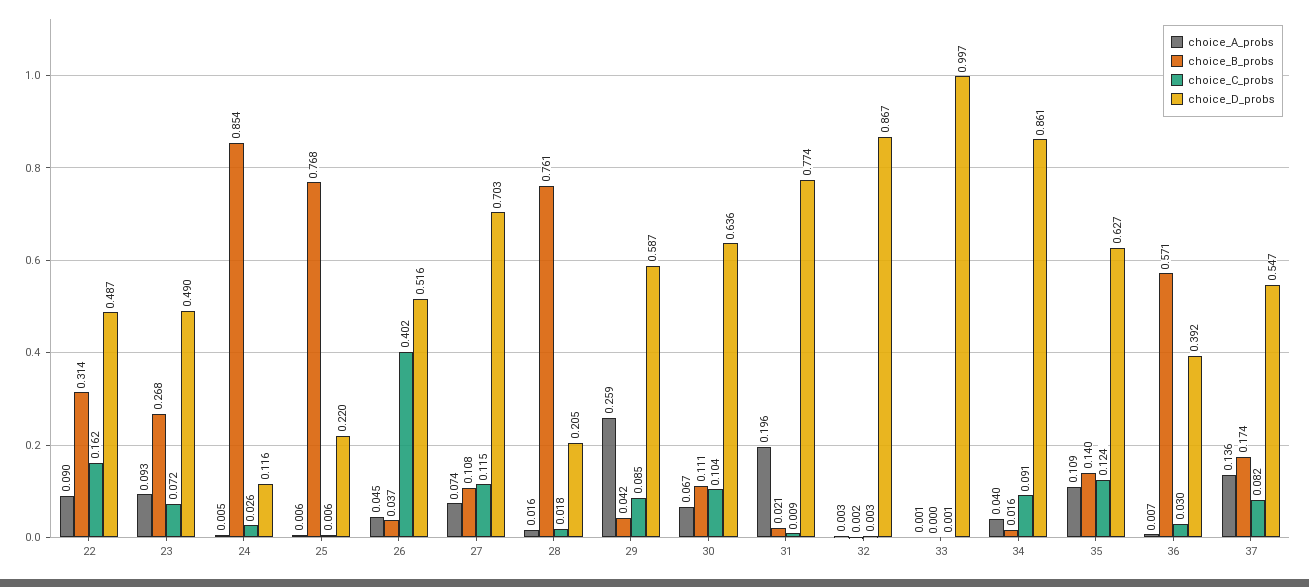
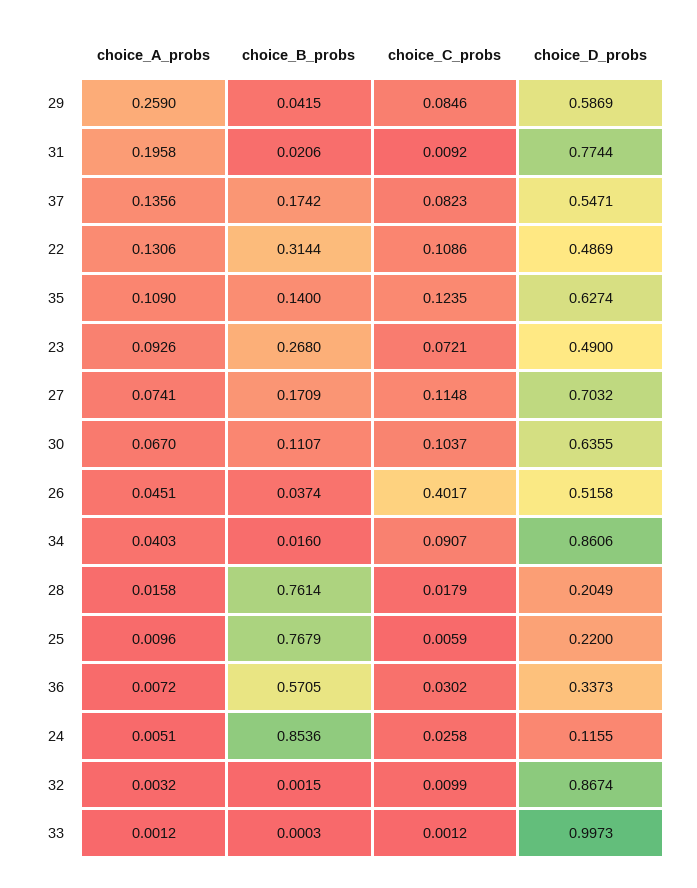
  {
    "choice_A_probs": {
-     "22": 0.09,
+     "22": 0.1306,
      "23": 0.0926,
      "24": 0.0051,
-     "25": 0.006,
+     "25": 0.0096,
      "26": 0.0451,
      "27": 0.0741,
      "28": 0.0158,
      "29": 0.259,
      "30": 0.067,
      "31": 0.1958,
      "32": 0.0032,
      "33": 0.0012,
      "34": 0.0403,
      "35": 0.109,
      "36": 0.0072,
      "37": 0.1356
    },
    "choice_B_probs": {
      "22": 0.3144,
      "23": 0.268,
      "24": 0.8536,
      "25": 0.7679,
      "26": 0.0374,
-     "27": 0.108,
+     "27": 0.1709,
      "28": 0.7614,
      "29": 0.0415,
      "30": 0.1107,
      "31": 0.0206,
      "32": 0.0015,
      "33": 0.0003,
      "34": 0.016,
      "35": 0.14,
      "36": 0.5705,
      "37": 0.1742
    },
    "choice_C_probs": {
-     "22": 0.162,
+     "22": 0.1086,
      "23": 0.0721,
      "24": 0.0258,
      "25": 0.0059,
      "26": 0.4017,
      "27": 0.1148,
      "28": 0.0179,
      "29": 0.0846,
      "30": 0.1037,
      "31": 0.0092,
-     "32": 0.003,
+     "32": 0.0099,
      "33": 0.0012,
      "34": 0.0907,
      "35": 0.1235,
      "36": 0.0302,
      "37": 0.0823
    },
    "choice_D_probs": {
      "22": 0.4869,
      "23": 0.49,
      "24": 0.1155,
      "25": 0.22,
      "26": 0.5158,
      "27": 0.7032,
      "28": 0.2049,
      "29": 0.5869,
      "30": 0.6355,
      "31": 0.7744,
      "32": 0.8674,
      "33": 0.9973,
      "34": 0.8606,
      "35": 0.6274,
-     "36": 0.392,
+     "36": 0.3373,
      "37": 0.5471
    }
  }

